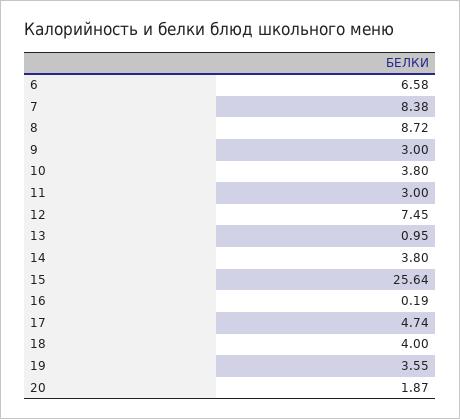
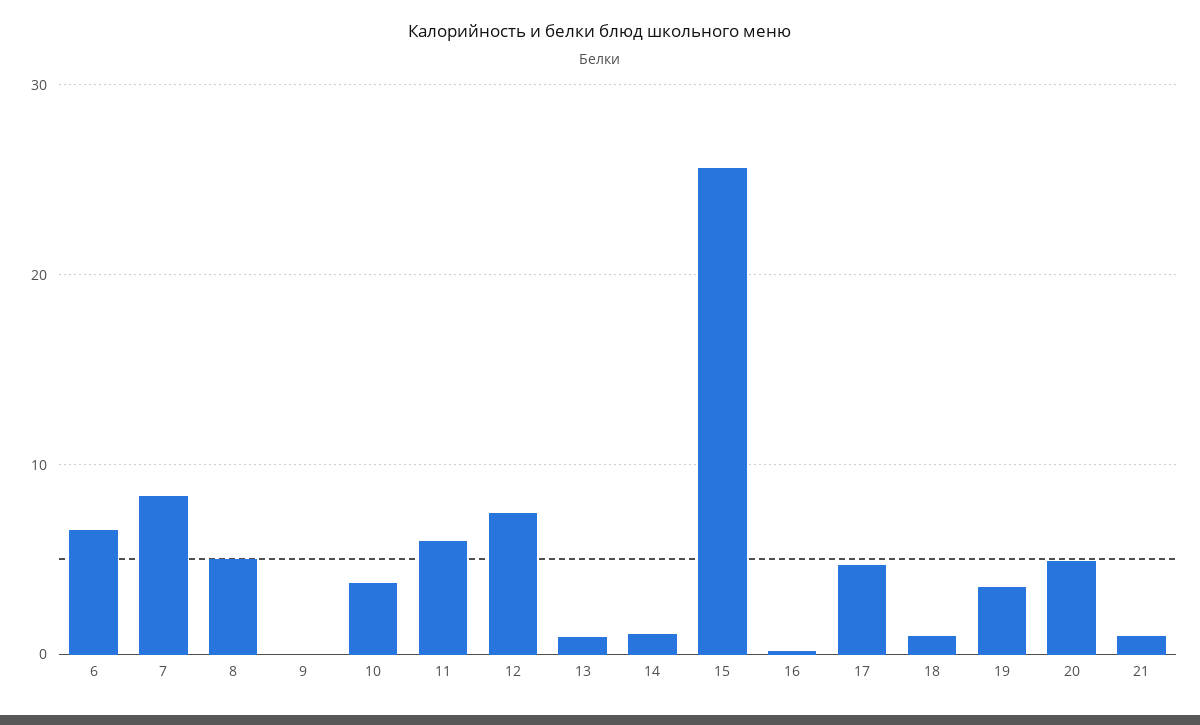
  {
    "6": 6.58,
    "7": 8.38,
-   "8": 8.72,
+   "8": 5,
-   "9": 3,
+   "9": 0,
    "10": 3.8,
-   "11": 3,
+   "11": 6,
    "12": 7.45,
    "13": 0.95,
-   "14": 3.8,
+   "14": 1,
    "15": 25.64,
    "16": 0.19,
    "17": 4.74,
-   "18": 4,
+   "18": 1,
    "19": 3.55,
-   "20": 1.87
+   "20": 5,
+   "21": 1
  }

